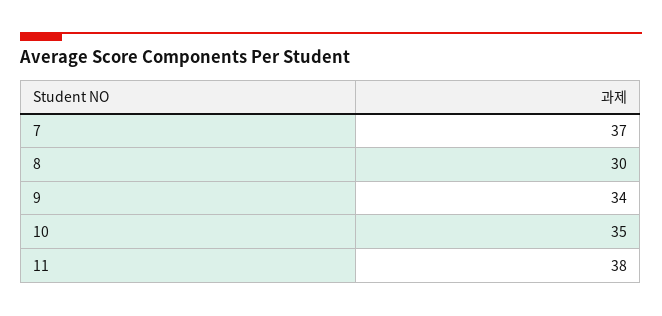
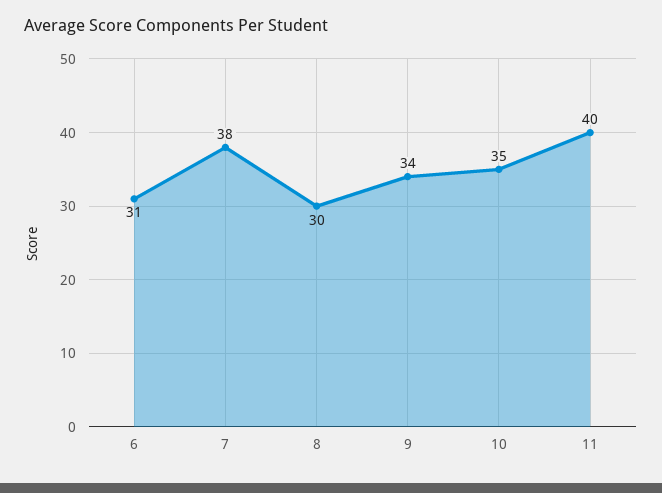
  {
-   "7": 37,
+   "7": 38,
    "8": 30,
    "9": 34,
    "10": 35,
-   "11": 38
+   "11": 40,
+   "6": 31
  }

